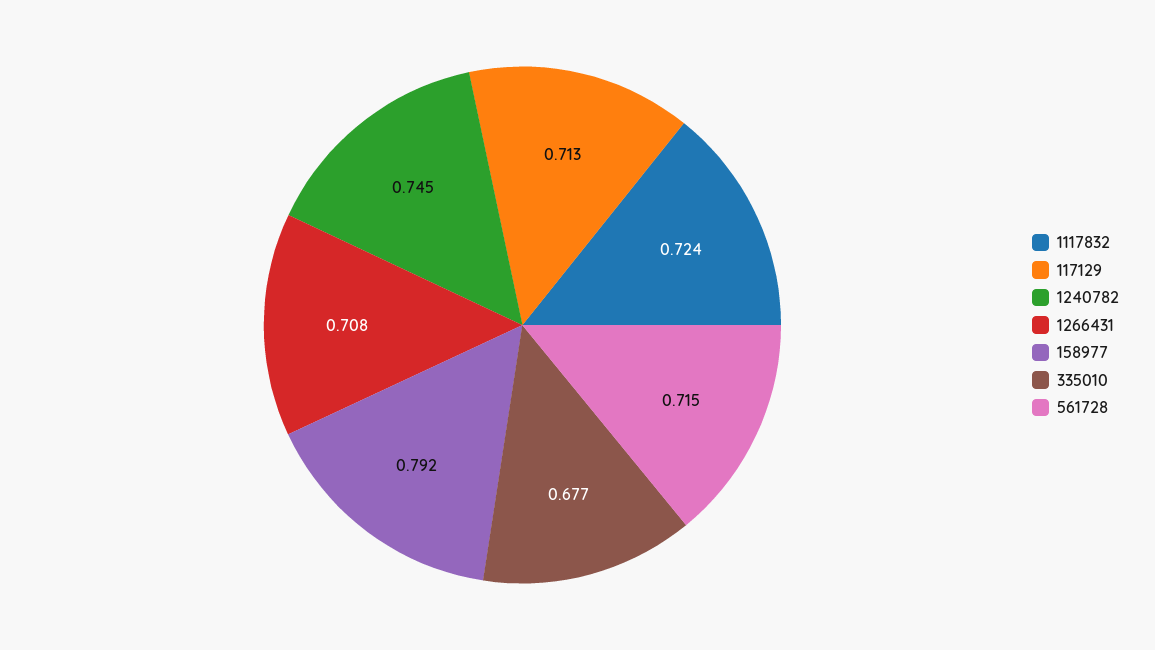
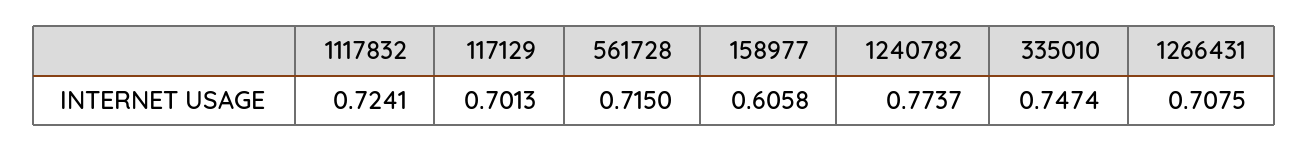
  {
    "1117832": 0.7241,
-   "117129": 0.713,
+   "117129": 0.7013,
-   "1240782": 0.745,
+   "1240782": 0.7737,
    "1266431": 0.7075,
-   "158977": 0.792,
+   "158977": 0.6058,
-   "335010": 0.677,
+   "335010": 0.7474,
    "561728": 0.715
  }

